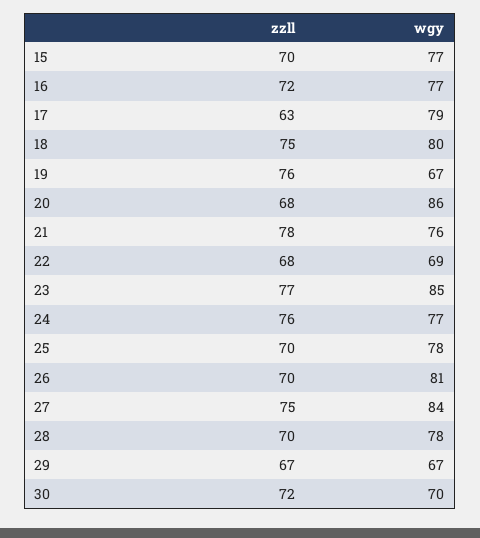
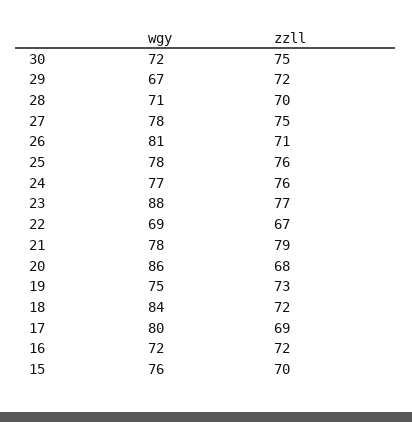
  {
    "zzll": {
      "15": 70,
      "16": 72,
-     "17": 63,
+     "17": 69,
-     "18": 75,
+     "18": 72,
-     "19": 76,
+     "19": 73,
      "20": 68,
-     "21": 78,
+     "21": 79,
-     "22": 68,
+     "22": 67,
      "23": 77,
      "24": 76,
-     "25": 70,
+     "25": 76,
-     "26": 70,
+     "26": 71,
      "27": 75,
      "28": 70,
-     "29": 67,
+     "29": 72,
-     "30": 72
+     "30": 75
    },
    "wgy": {
-     "15": 77,
+     "15": 76,
-     "16": 77,
+     "16": 72,
-     "17": 79,
+     "17": 80,
-     "18": 80,
+     "18": 84,
-     "19": 67,
+     "19": 75,
      "20": 86,
-     "21": 76,
+     "21": 78,
      "22": 69,
-     "23": 85,
+     "23": 88,
      "24": 77,
      "25": 78,
      "26": 81,
-     "27": 84,
+     "27": 78,
-     "28": 78,
+     "28": 71,
      "29": 67,
-     "30": 70
+     "30": 72
    }
  }

